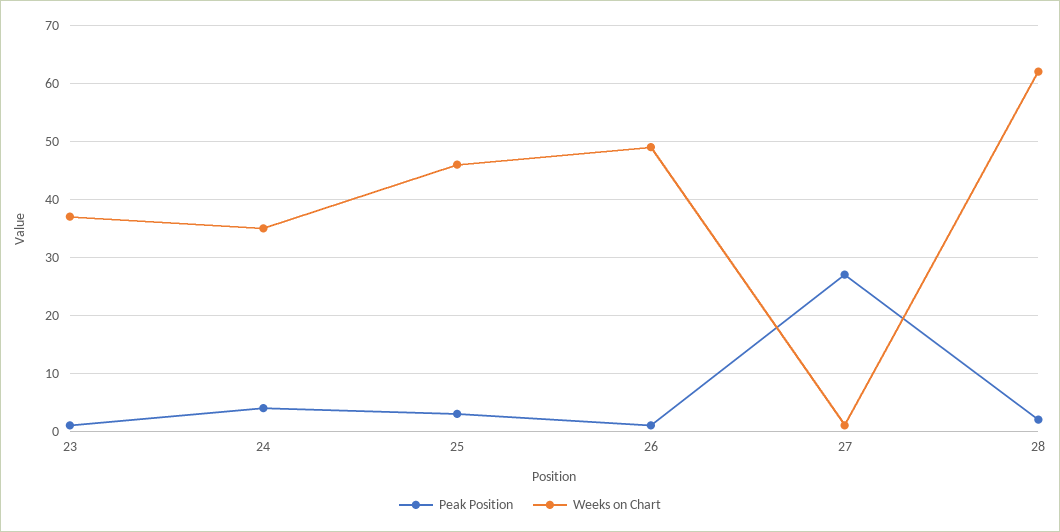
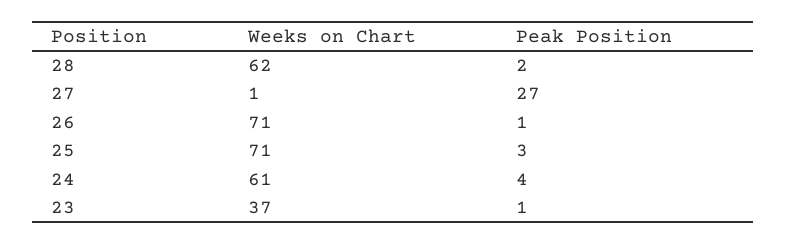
  {
    "Peak Position": {
      "23": 1,
      "24": 4,
      "25": 3,
      "26": 1,
      "27": 27,
      "28": 2
    },
    "Weeks on Chart": {
      "23": 37,
-     "24": 35,
+     "24": 61,
-     "25": 45,
+     "25": 71,
-     "26": 50,
+     "26": 71,
      "27": 1,
      "28": 62
    }
  }

